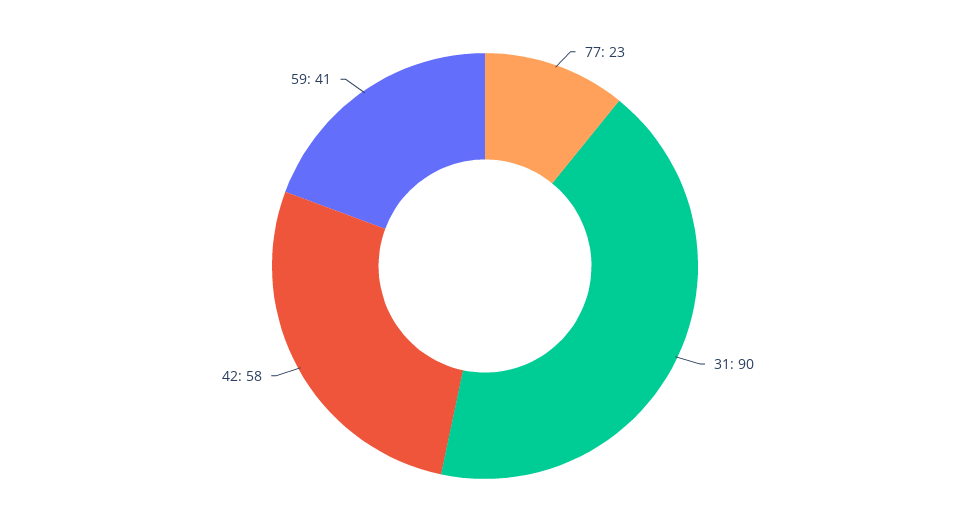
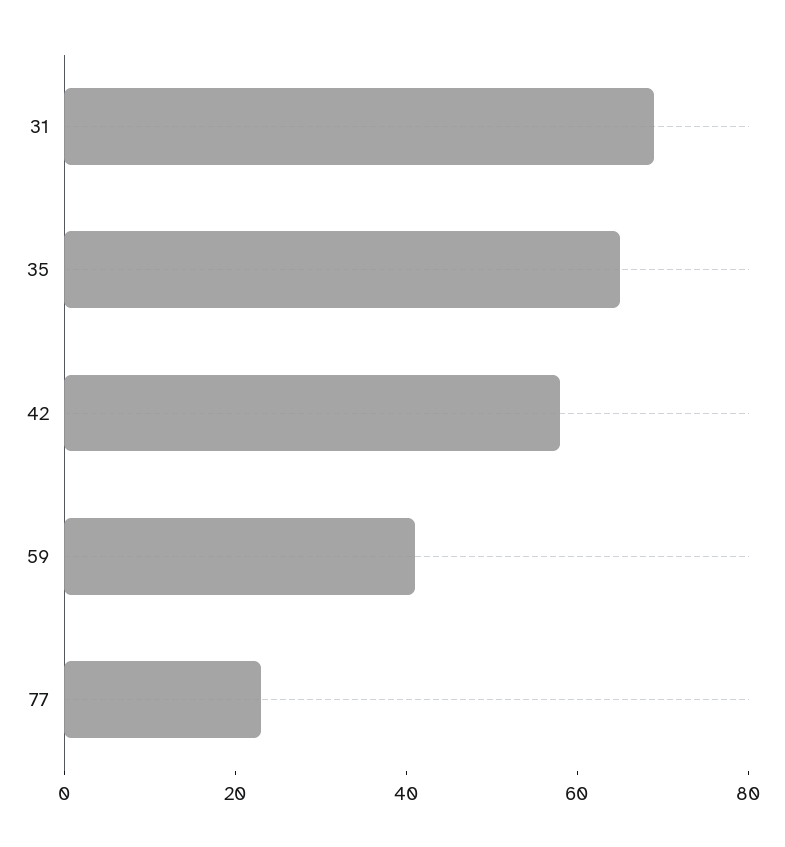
  {
    "77": 23,
-   "31": 90,
+   "31": 70,
    "42": 58,
-   "59": 41
+   "59": 41,
+   "35": 65
  }

